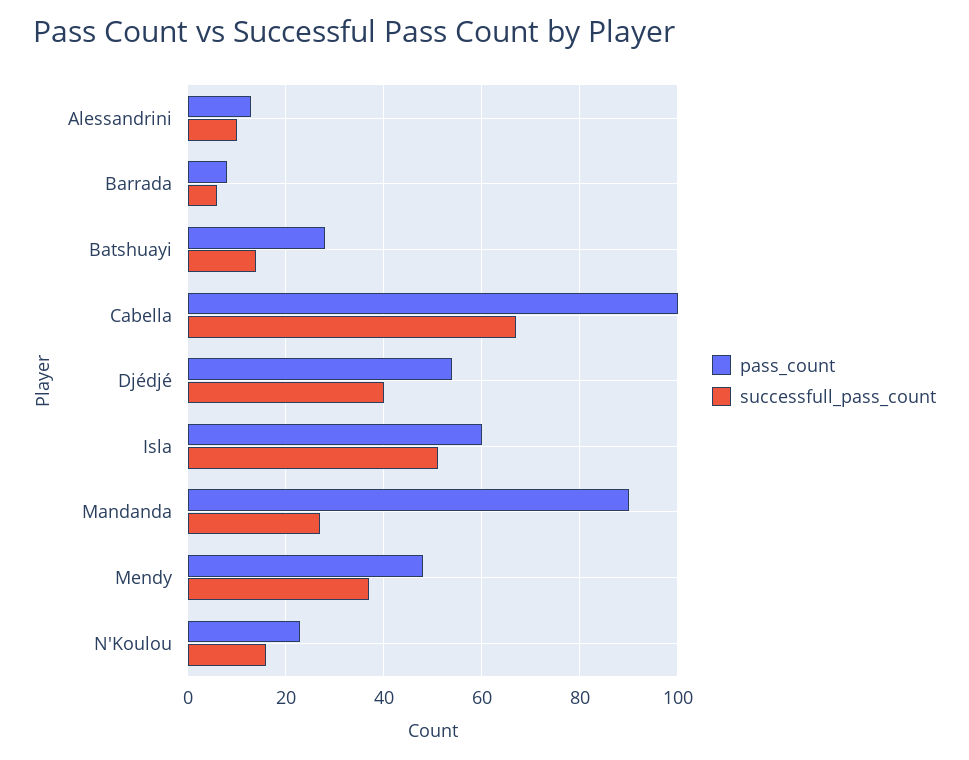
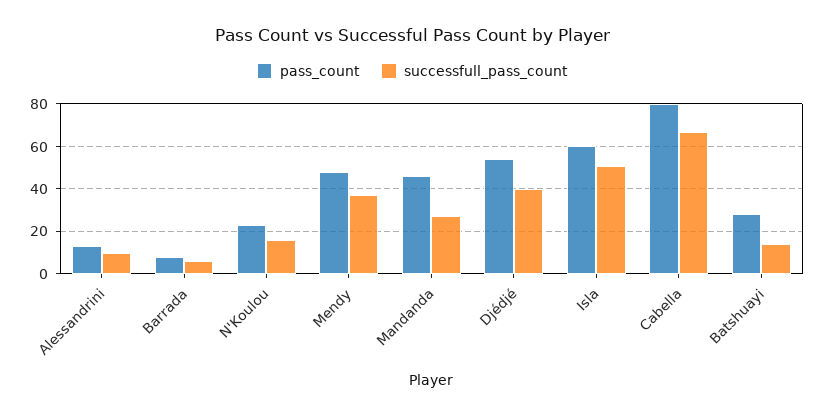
  {
    "pass_count": {
      "Alessandrini": 15,
      "Barrada": 10,
      "Batshuayi": 30,
-     "Cabella": 100,
+     "Cabella": 80,
      "Djédjé": 55,
      "Isla": 60,
-     "Mandanda": 90,
+     "Mandanda": 45,
      "Mendy": 50,
      "N'Koulou": 25
    },
    "successfull_pass_count": {
      "Alessandrini": 10,
      "Barrada": 5,
      "Batshuayi": 15,
      "Cabella": 65,
      "Djédjé": 40,
      "Isla": 50,
      "Mandanda": 25,
      "Mendy": 35,
      "N'Koulou": 15
    }
  }

